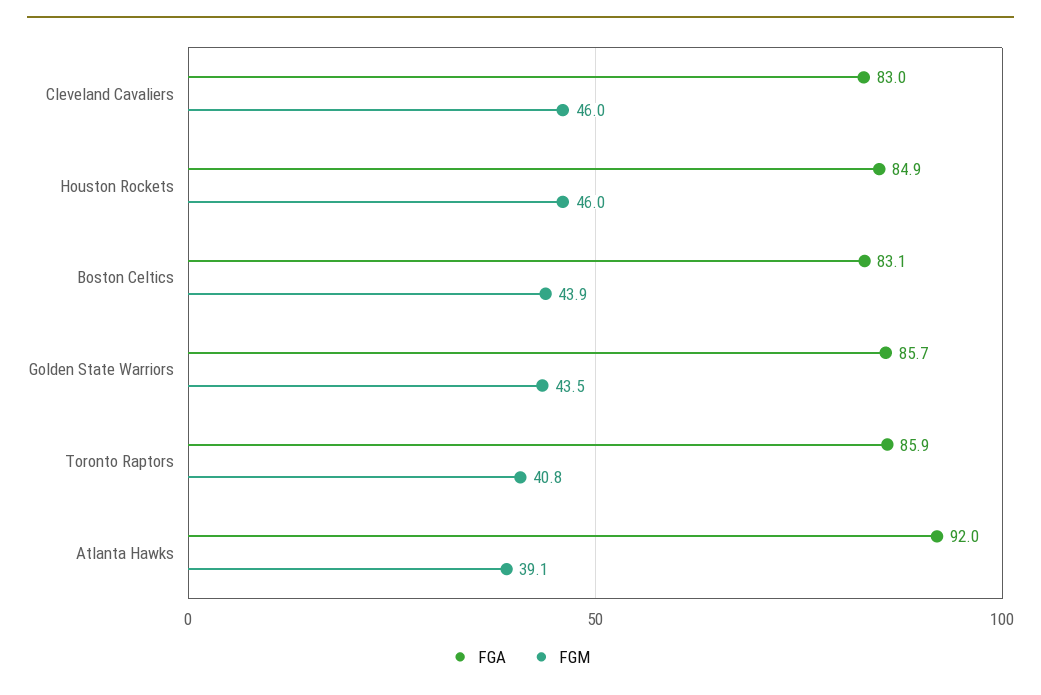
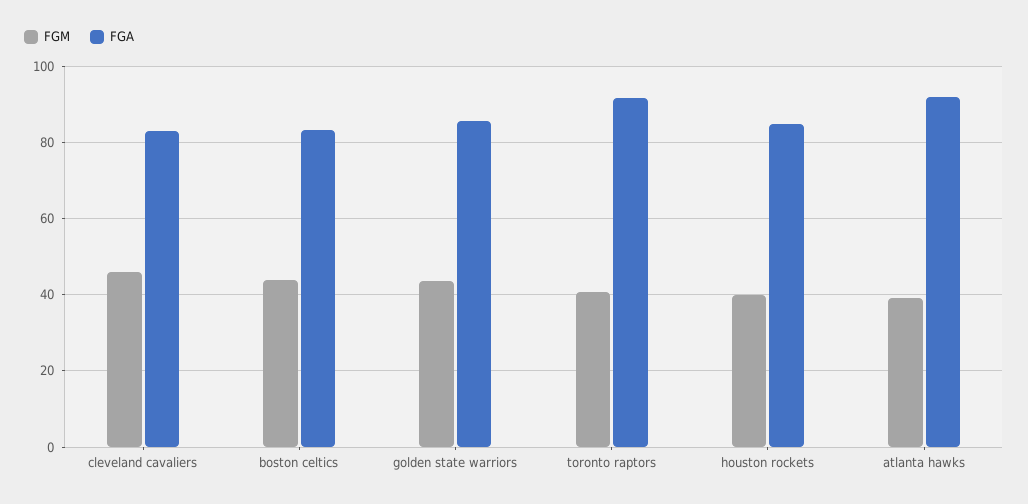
  {
    "FGA": {
      "Cleveland Cavaliers": 83,
      "Houston Rockets": 84.9,
      "Boston Celtics": 83.1,
      "Golden State Warriors": 85.7,
-     "Toronto Raptors": 85.9,
+     "Toronto Raptors": 92,
      "Atlanta Hawks": 92
    },
    "FGM": {
      "Cleveland Cavaliers": 46,
-     "Houston Rockets": 46,
+     "Houston Rockets": 40,
      "Boston Celtics": 43.9,
      "Golden State Warriors": 43.5,
      "Toronto Raptors": 40.8,
      "Atlanta Hawks": 39.1
    }
  }

